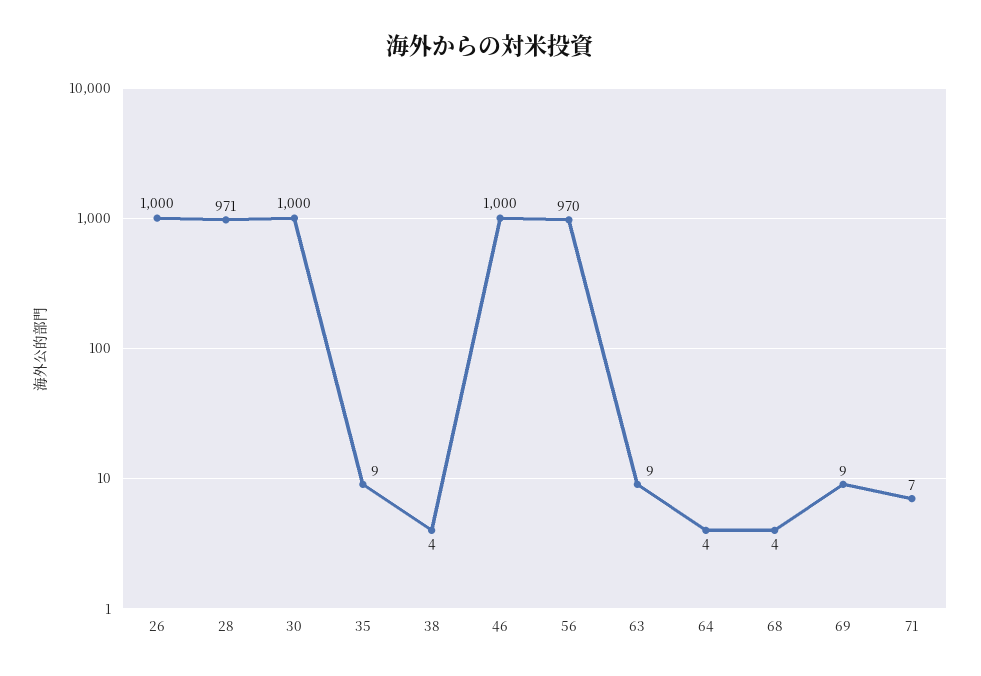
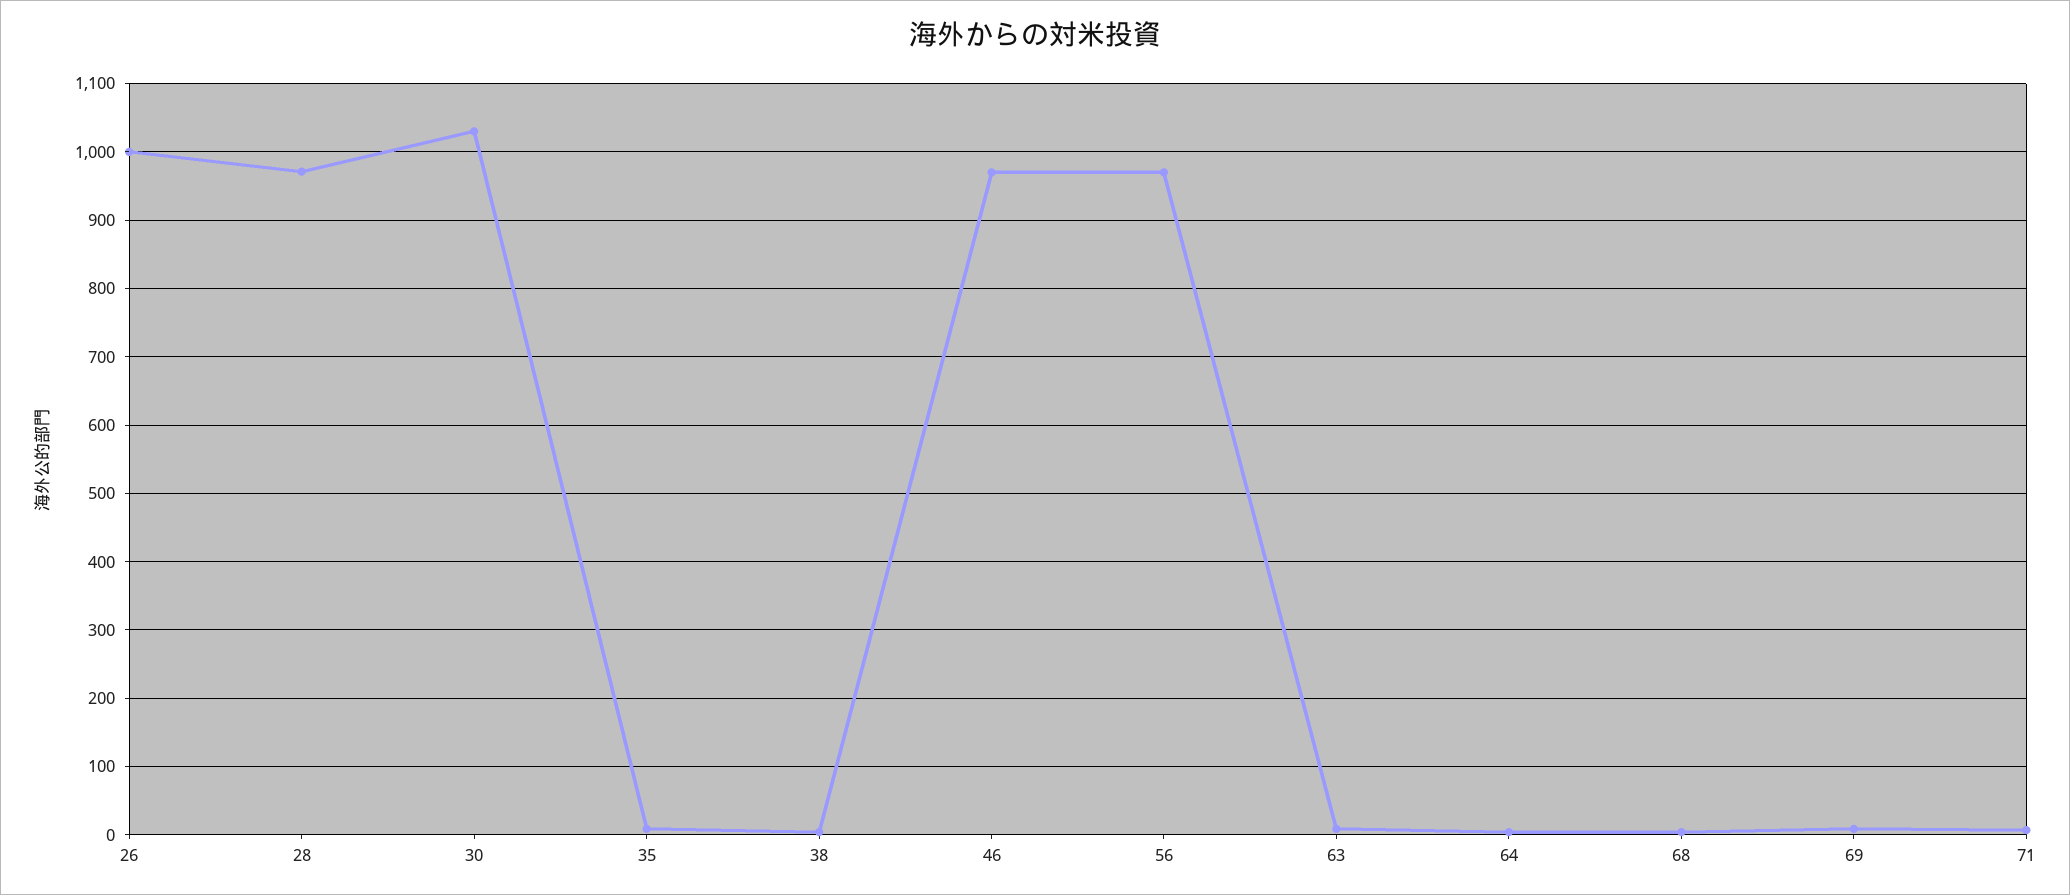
  {
    "26": 1000,
    "28": 971,
-   "30": 1000,
+   "30": 1030,
    "35": 9,
    "38": 4,
-   "46": 1000,
+   "46": 970,
    "56": 970,
    "63": 9,
    "64": 4,
    "68": 4,
    "69": 9,
    "71": 7
  }

